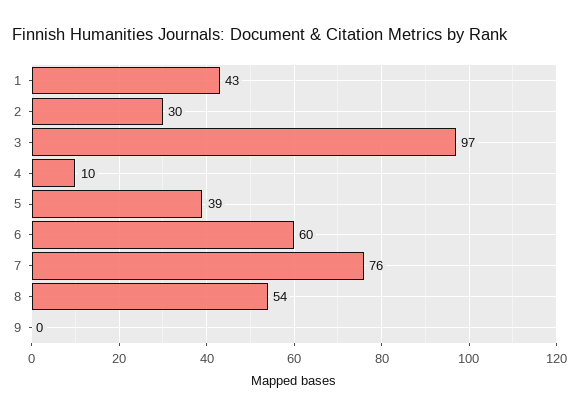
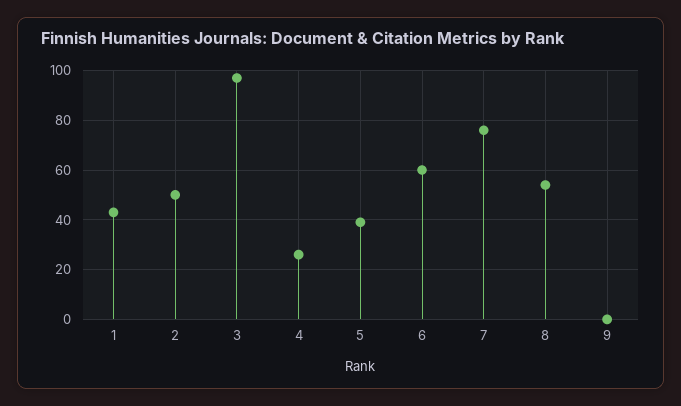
  {
    "1": 43,
-   "2": 30,
+   "2": 50,
    "3": 97,
-   "4": 10,
+   "4": 25,
    "5": 39,
    "6": 60,
    "7": 76,
    "8": 54,
    "9": 0
  }

